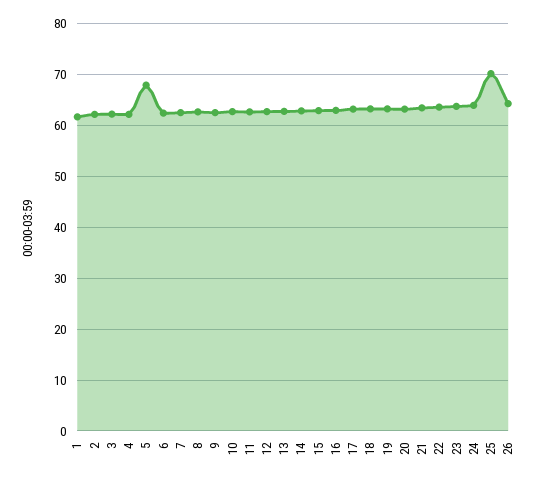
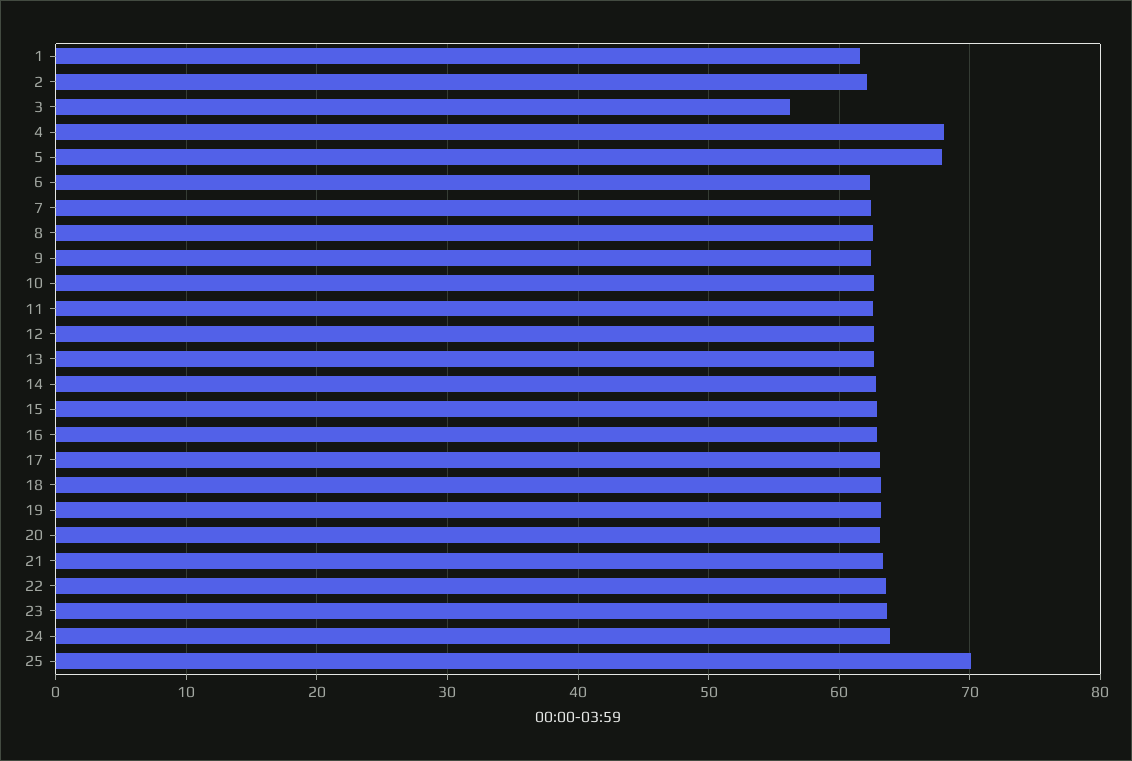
  {
    "1": 62,
    "2": 62,
-   "3": 62,
+   "3": 56,
-   "4": 62,
+   "4": 68,
    "5": 68,
    "6": 62,
    "7": 62,
    "8": 63,
    "9": 62,
    "10": 63,
    "11": 63,
    "12": 63,
    "13": 63,
    "14": 63,
    "15": 63,
    "16": 63,
    "17": 63,
    "18": 63,
    "19": 63,
    "20": 63,
    "21": 63,
    "22": 64,
    "23": 64,
    "24": 64,
-   "25": 70,
+   "25": 70
-   "26": 64
  }

